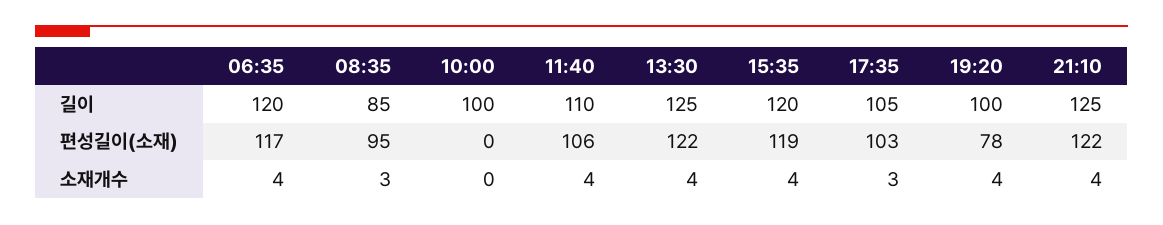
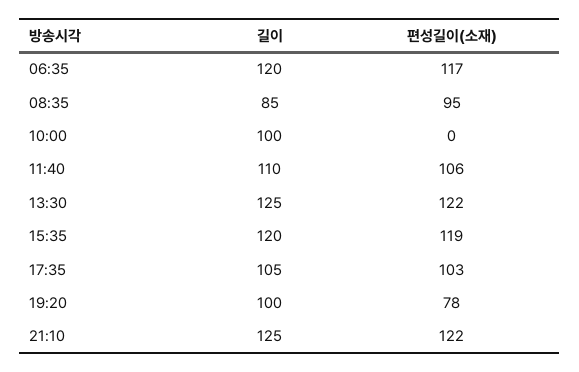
  {
    "06:35": {
      "길이": 120,
-     "편성길이(소재)": 117,
+     "편성길이(소재)": 117
-     "소재개수": 4
    },
    "08:35": {
      "길이": 85,
-     "편성길이(소재)": 95,
+     "편성길이(소재)": 95
-     "소재개수": 3
    },
    "10:00": {
      "길이": 100,
-     "편성길이(소재)": 0,
+     "편성길이(소재)": 0
-     "소재개수": 0
    },
    "11:40": {
      "길이": 110,
-     "편성길이(소재)": 106,
+     "편성길이(소재)": 106
-     "소재개수": 4
    },
    "13:30": {
      "길이": 125,
-     "편성길이(소재)": 122,
+     "편성길이(소재)": 122
-     "소재개수": 4
    },
    "15:35": {
      "길이": 120,
-     "편성길이(소재)": 119,
+     "편성길이(소재)": 119
-     "소재개수": 4
    },
    "17:35": {
      "길이": 105,
-     "편성길이(소재)": 103,
+     "편성길이(소재)": 103
-     "소재개수": 3
    },
    "19:20": {
      "길이": 100,
-     "편성길이(소재)": 78,
+     "편성길이(소재)": 78
-     "소재개수": 4
    },
    "21:10": {
      "길이": 125,
-     "편성길이(소재)": 122,
+     "편성길이(소재)": 122
-     "소재개수": 4
    }
  }

